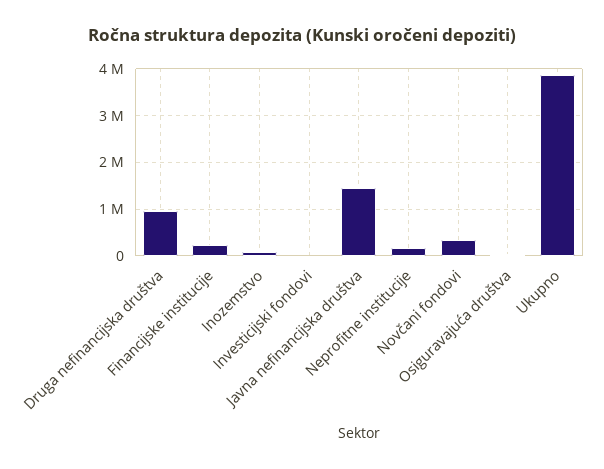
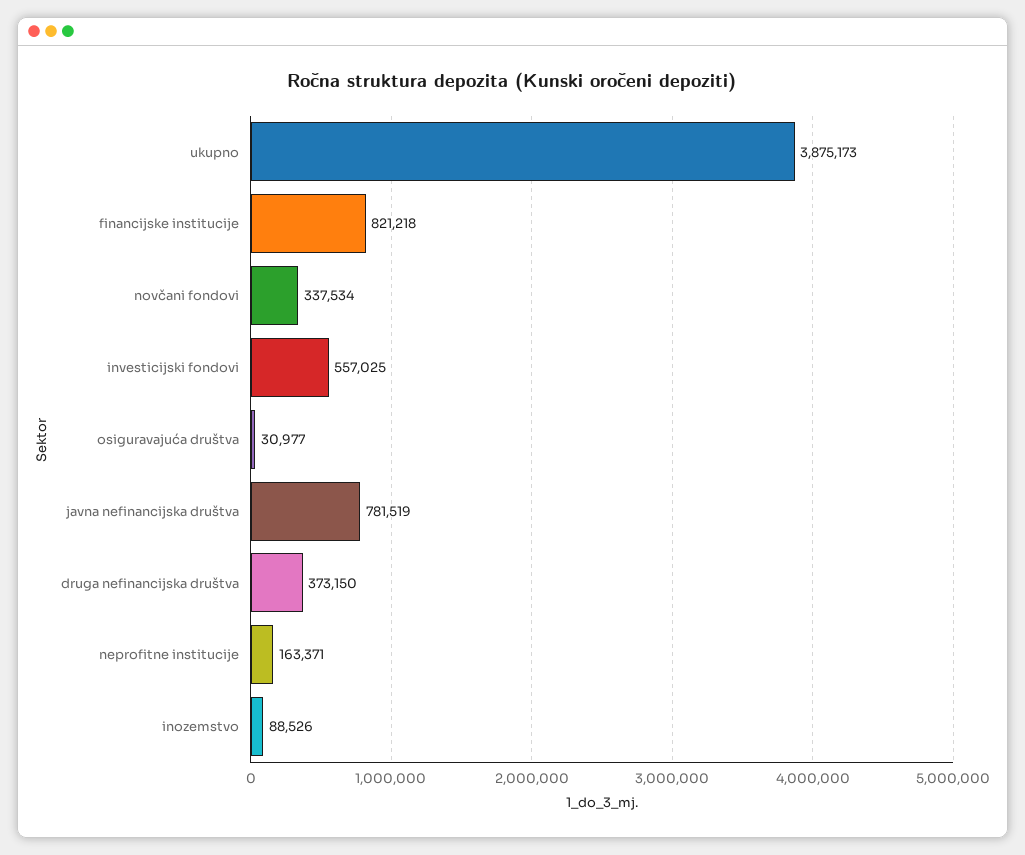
  {
-   "Druga nefinancijska društva": 1000000,
+   "Druga nefinancijska društva": 373150,
-   "Financijske institucije": 200000,
+   "Financijske institucije": 821218,
    "Inozemstvo": 88526,
-   "Investicijski fondovi": 0,
+   "Investicijski fondovi": 557025,
-   "Javna nefinancijska društva": 1400000,
+   "Javna nefinancijska društva": 781519,
    "Neprofitne institucije": 163371,
    "Novčani fondovi": 337534,
    "Osiguravajuća društva": 30977,
    "Ukupno": 3875173
  }

